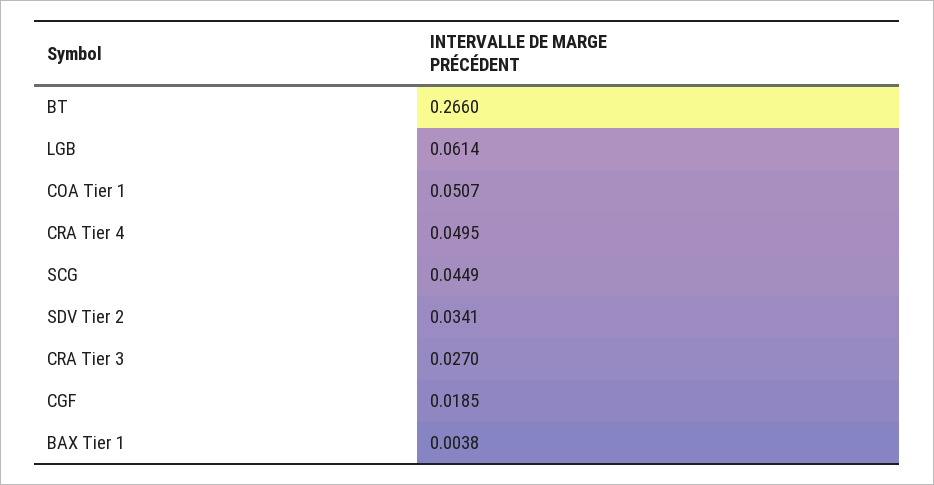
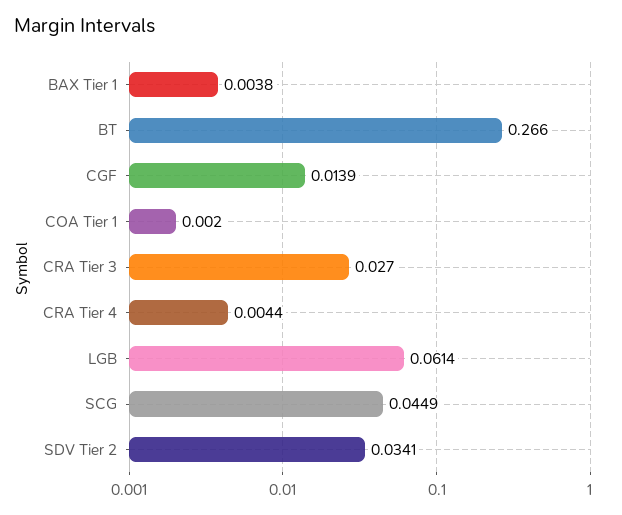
  {
    "BT": 0.266,
    "LGB": 0.0614,
-   "COA Tier 1": 0.0507,
+   "COA Tier 1": 0.002,
-   "CRA Tier 4": 0.0495,
+   "CRA Tier 4": 0.0044,
    "SCG": 0.0449,
    "SDV Tier 2": 0.0341,
    "CRA Tier 3": 0.027,
-   "CGF": 0.0185,
+   "CGF": 0.0139,
    "BAX Tier 1": 0.0038
  }

